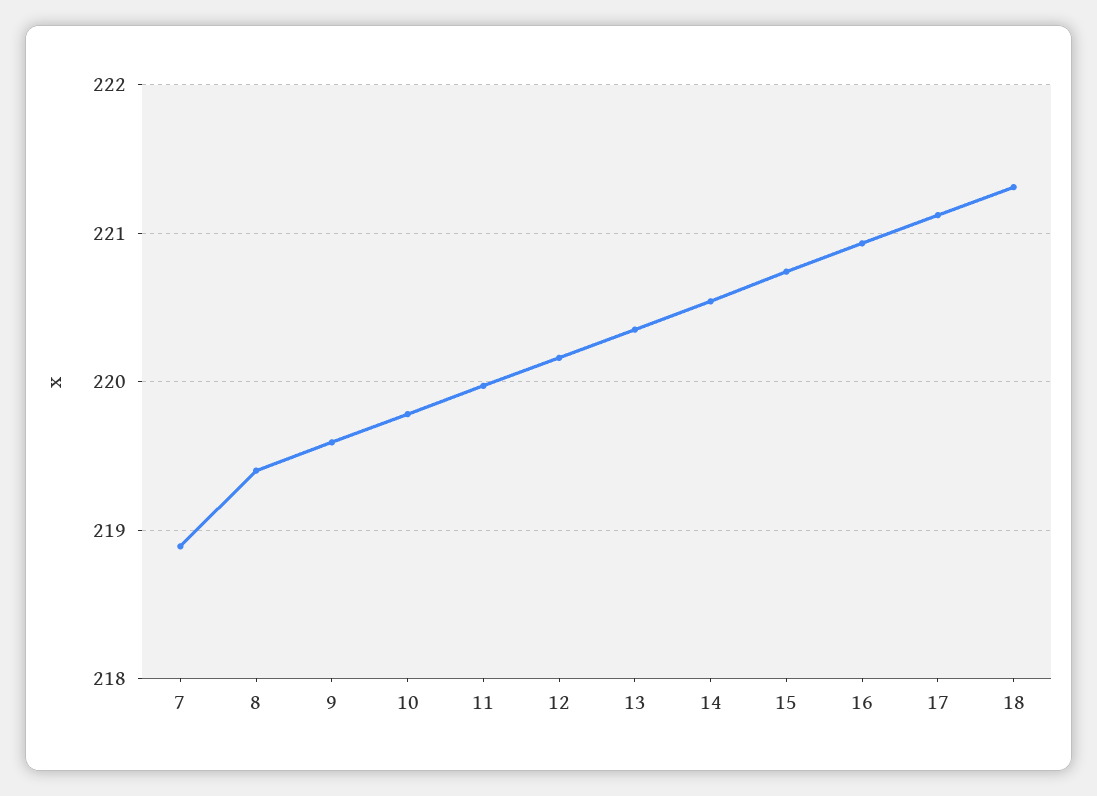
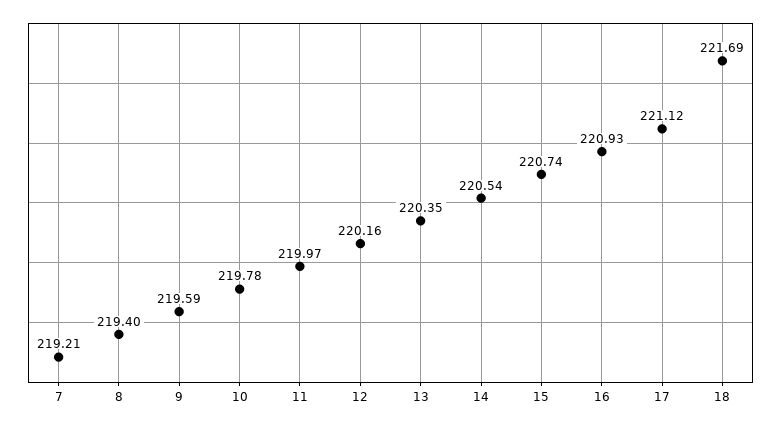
  {
-   "7": 218.9,
+   "7": 219.21,
    "8": 219.4,
    "9": 219.59,
    "10": 219.78,
    "11": 219.97,
    "12": 220.16,
    "13": 220.35,
    "14": 220.54,
    "15": 220.74,
    "16": 220.93,
    "17": 221.12,
-   "18": 221.3
+   "18": 221.69
  }

